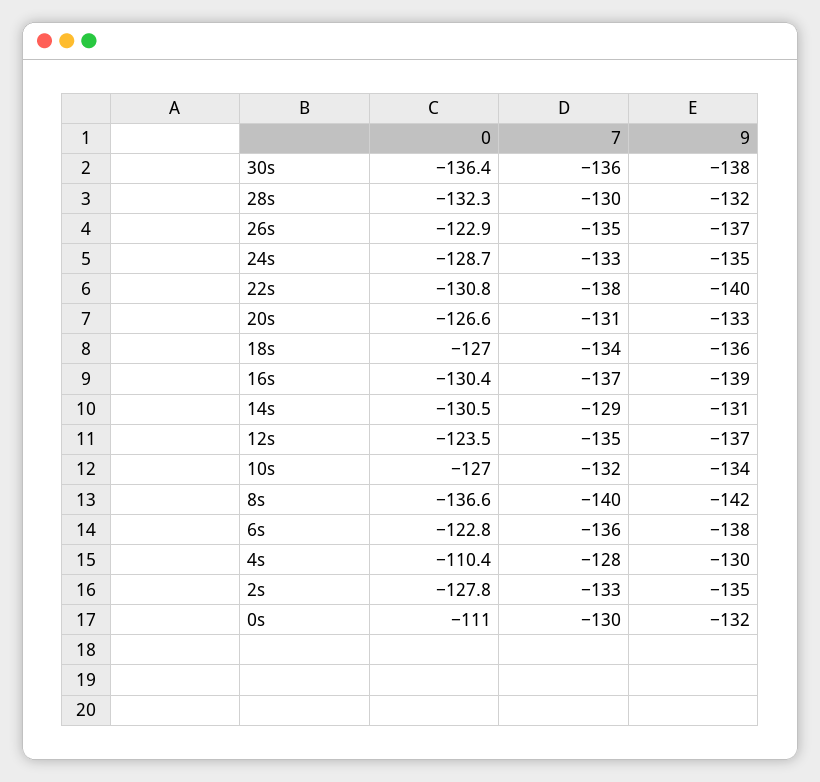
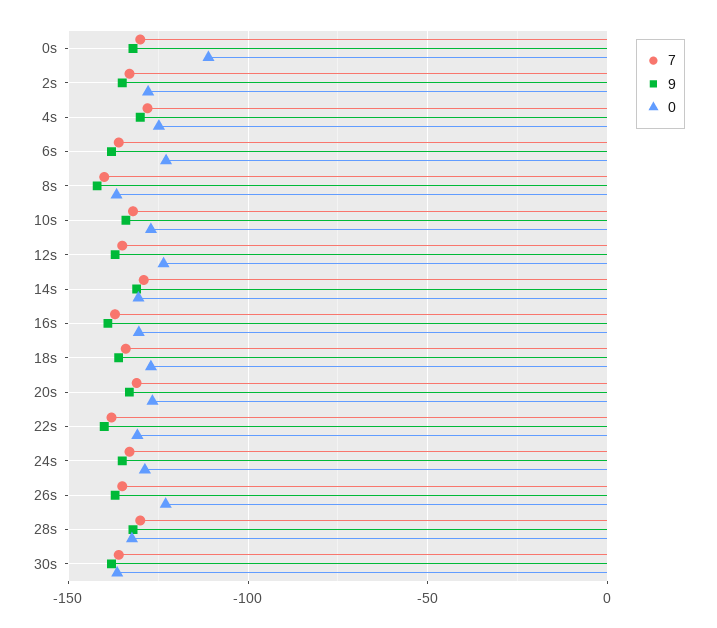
  {
    "0": {
      "30s": -136.4,
      "28s": -132.3,
      "26s": -122.9,
      "24s": -128.7,
      "22s": -130.8,
      "20s": -126.6,
      "18s": -127,
      "16s": -130.4,
      "14s": -130.5,
      "12s": -123.5,
      "10s": -127,
      "8s": -136.6,
      "6s": -122.8,
-     "4s": -110.4,
+     "4s": -125,
      "2s": -127.8,
      "0s": -111
    },
    "7": {
      "30s": -136,
      "28s": -130,
      "26s": -135,
      "24s": -133,
      "22s": -138,
      "20s": -131,
      "18s": -134,
      "16s": -137,
      "14s": -129,
      "12s": -135,
      "10s": -132,
      "8s": -140,
      "6s": -136,
      "4s": -128,
      "2s": -133,
      "0s": -130
    },
    "9": {
      "30s": -138,
      "28s": -132,
      "26s": -137,
      "24s": -135,
      "22s": -140,
      "20s": -133,
      "18s": -136,
      "16s": -139,
      "14s": -131,
      "12s": -137,
      "10s": -134,
      "8s": -142,
      "6s": -138,
      "4s": -130,
      "2s": -135,
      "0s": -132
    }
  }

